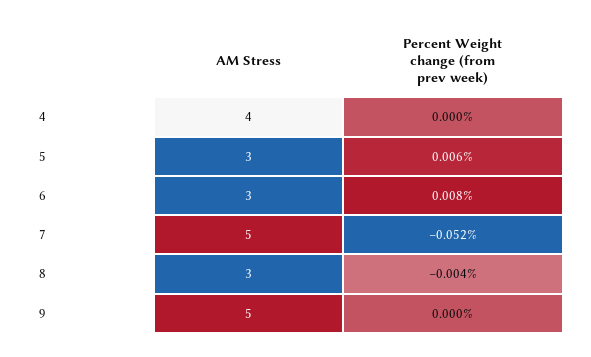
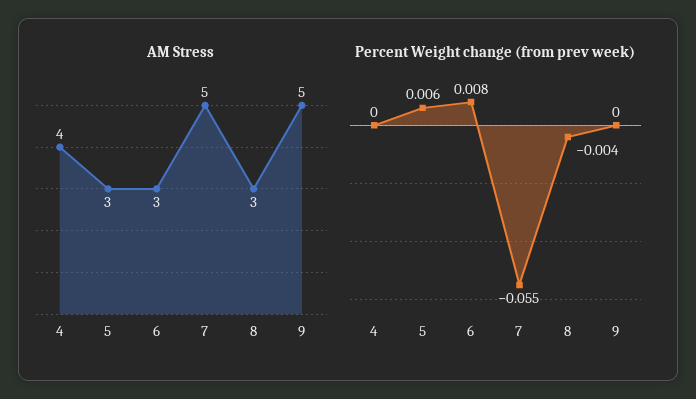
  {
    "AM Stress": {
      "4": 4,
      "5": 3,
      "6": 3,
      "7": 5,
      "8": 3,
      "9": 5
    },
    "Percent Weight change (from prev week)": {
      "4": 0,
      "5": 0.006,
      "6": 0.008,
-     "7": -0.052,
+     "7": -0.055,
      "8": -0.004,
      "9": 0
    }
  }

